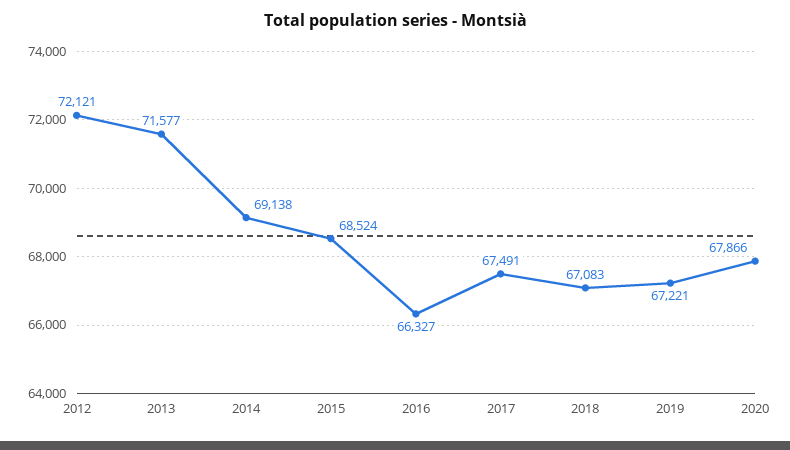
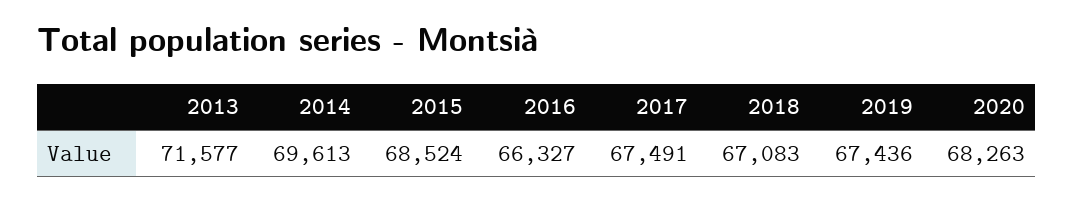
  {
-   "2012": 72121,
    "2013": 71577,
-   "2014": 69138,
+   "2014": 69613,
    "2015": 68524,
    "2016": 66327,
    "2017": 67491,
    "2018": 67083,
-   "2019": 67221,
+   "2019": 67436,
-   "2020": 67866
+   "2020": 68263
  }

